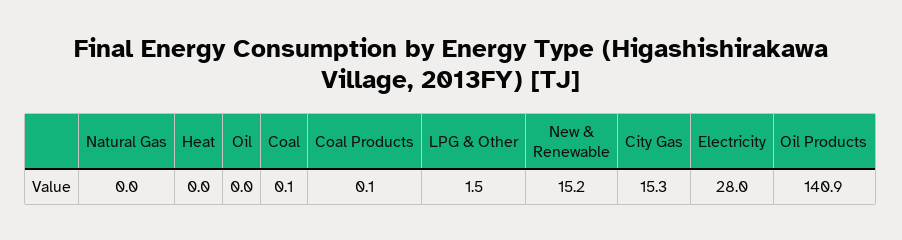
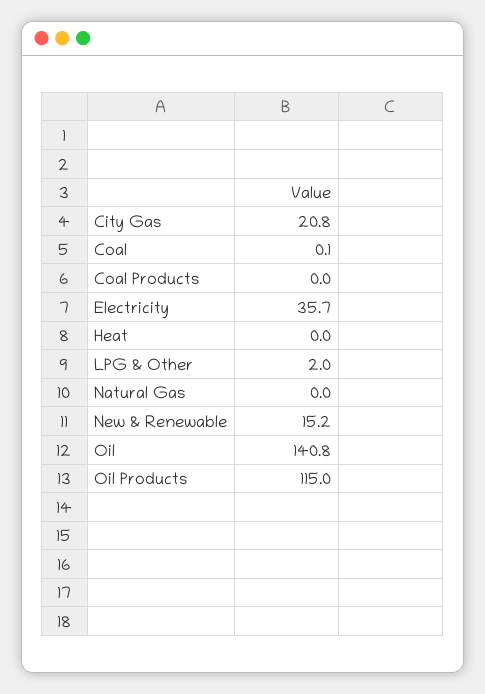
  {
    "Natural Gas": 0,
    "Heat": 0,
-   "Oil": 0,
+   "Oil": 140.8,
    "Coal": 0.1,
-   "Coal Products": 0.1,
+   "Coal Products": 0,
-   "LPG & Other": 1.5,
+   "LPG & Other": 2,
    "New & Renewable": 15.2,
-   "City Gas": 15.3,
+   "City Gas": 20.8,
-   "Electricity": 28,
+   "Electricity": 35.7,
-   "Oil Products": 140.9
+   "Oil Products": 115
  }

